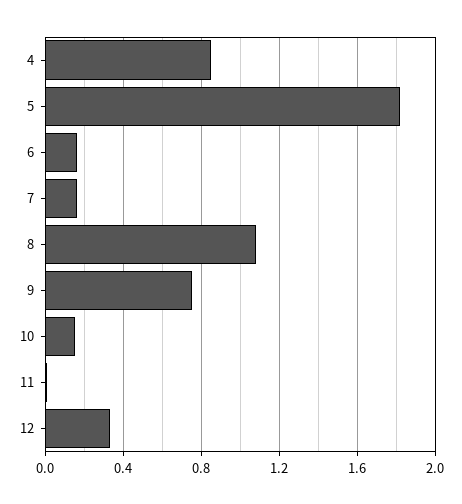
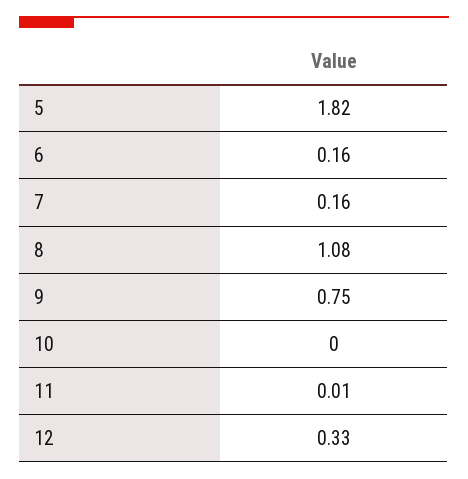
  {
-   "4": 0.85,
    "5": 1.82,
    "6": 0.16,
    "7": 0.16,
    "8": 1.08,
    "9": 0.75,
-   "10": 0.15,
+   "10": 0,
    "11": 0.01,
    "12": 0.33
  }

